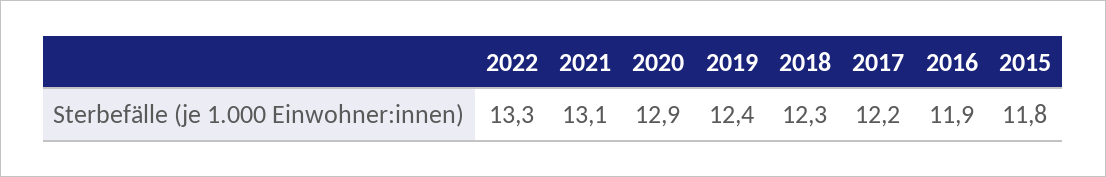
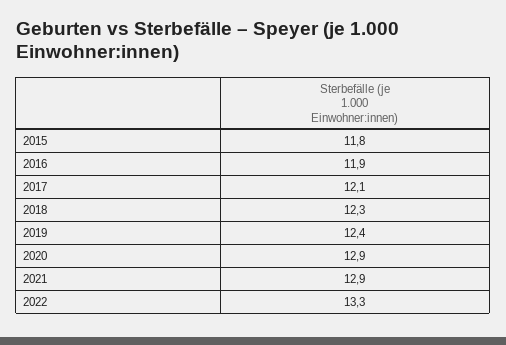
  {
    "2022": 13.3,
-   "2021": 13.1,
+   "2021": 12.9,
    "2020": 12.9,
    "2019": 12.4,
    "2018": 12.3,
-   "2017": 12.2,
+   "2017": 12.1,
    "2016": 11.9,
    "2015": 11.8
  }

